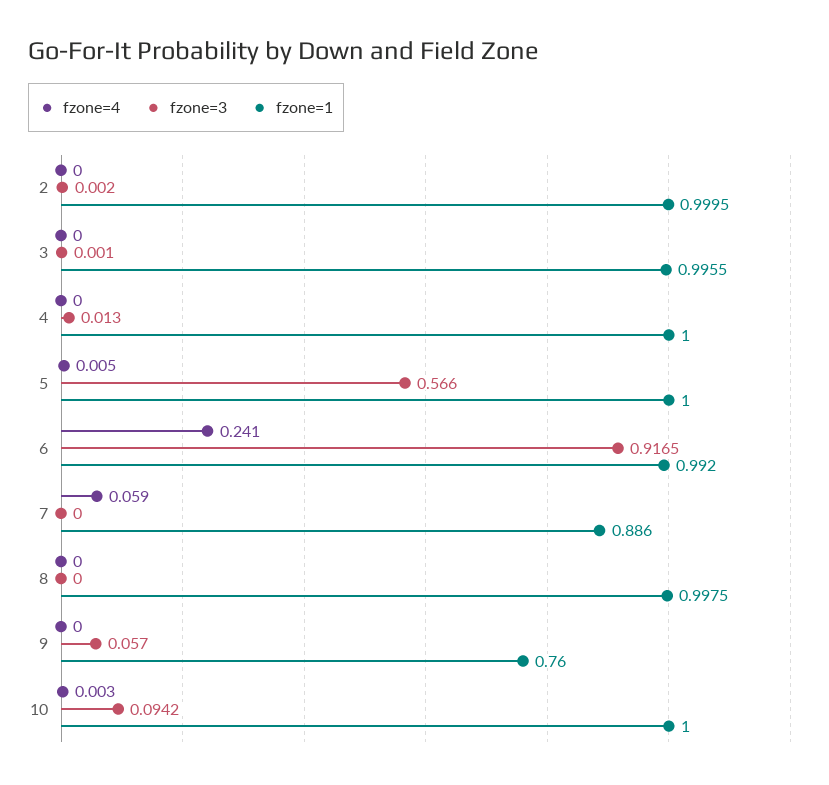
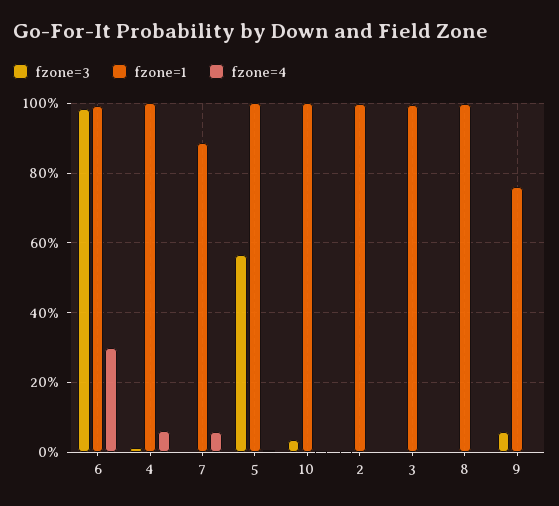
  {
    "fzone=4": {
      "2": 0,
      "3": 0,
-     "4": 0,
+     "4": 0.06,
      "5": 0.005,
-     "6": 0.241,
+     "6": 0.3,
      "7": 0.059,
      "8": 0,
      "9": 0,
      "10": 0.003
    },
    "fzone=3": {
      "2": 0.002,
      "3": 0.001,
      "4": 0.013,
      "5": 0.566,
-     "6": 0.9165,
+     "6": 0.98,
      "7": 0,
      "8": 0,
      "9": 0.057,
-     "10": 0.0942
+     "10": 0.04
    },
    "fzone=1": {
      "2": 0.9995,
      "3": 0.9955,
      "4": 1,
      "5": 1,
      "6": 0.992,
      "7": 0.886,
      "8": 0.9975,
      "9": 0.76,
      "10": 1
    }
  }

